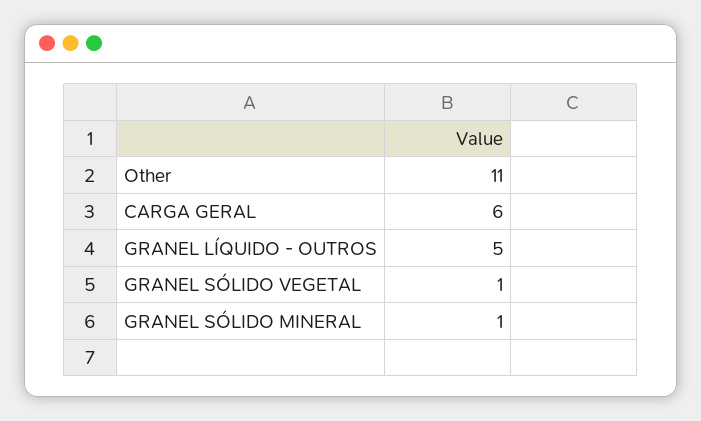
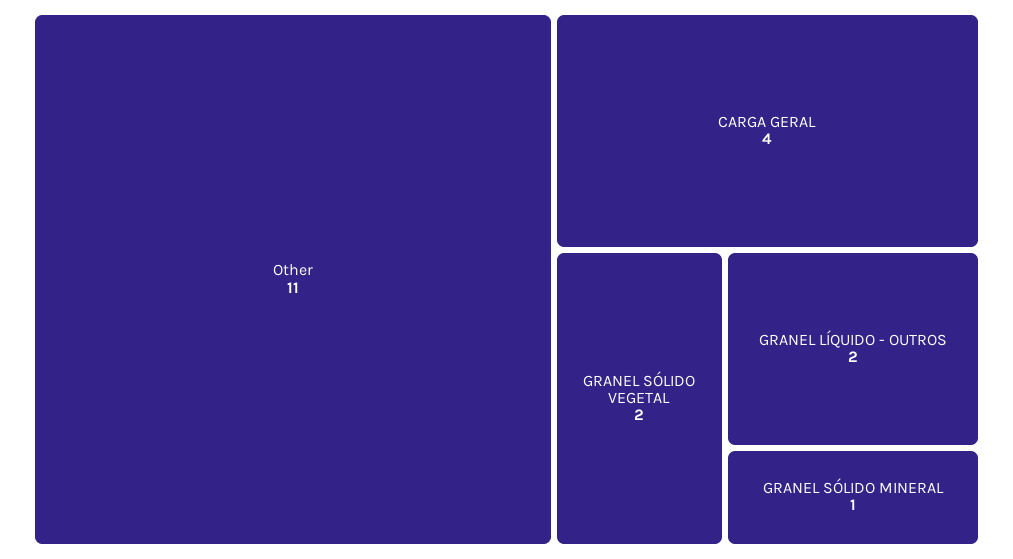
  {
    "Other": 11,
-   "CARGA GERAL": 6,
+   "CARGA GERAL": 4,
-   "GRANEL LÍQUIDO - OUTROS": 5,
+   "GRANEL LÍQUIDO - OUTROS": 2,
-   "GRANEL SÓLIDO VEGETAL": 1,
+   "GRANEL SÓLIDO VEGETAL": 2,
    "GRANEL SÓLIDO MINERAL": 1
  }

